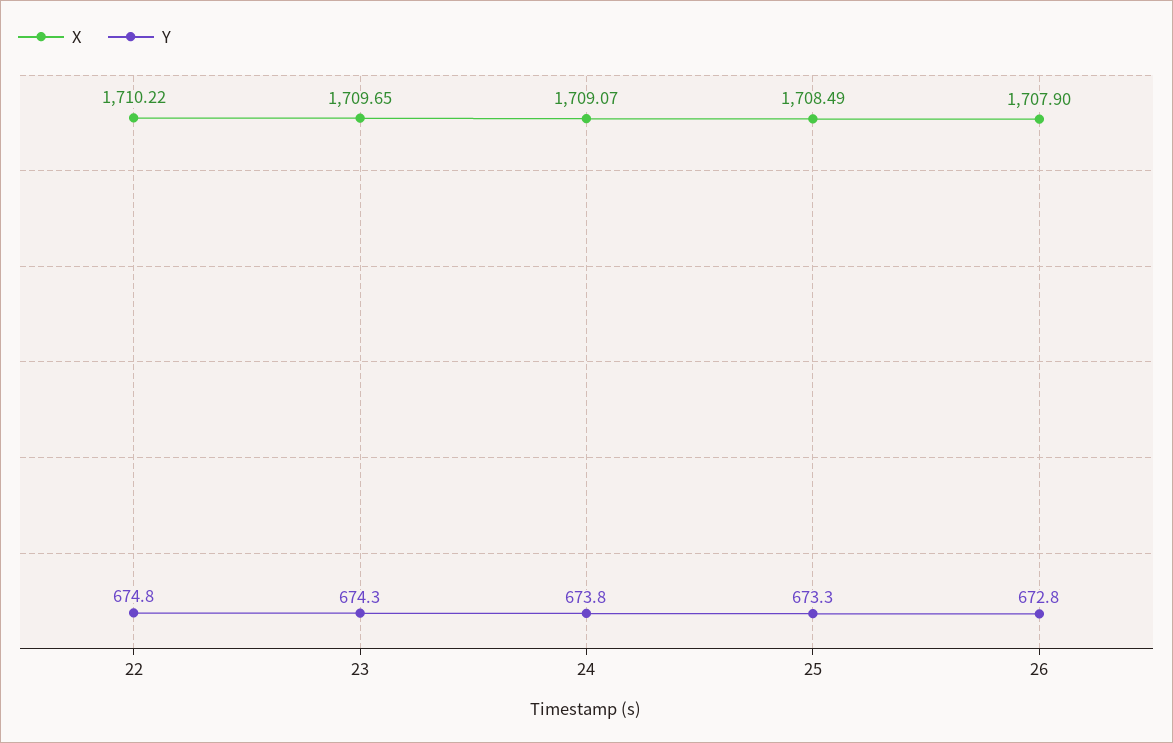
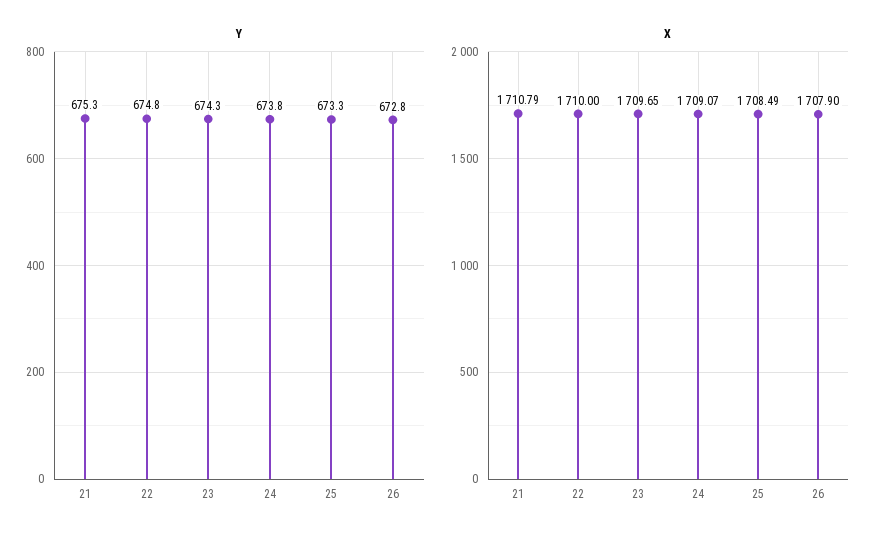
  {
    "X": {
-     "22": 1710.22,
+     "22": 1710,
      "23": 1709.65,
      "24": 1709.07,
      "25": 1708.49,
-     "26": 1707.9
+     "26": 1707.9,
+     "21": 1710.79
    },
    "Y": {
      "22": 674.8,
      "23": 674.3,
      "24": 673.8,
      "25": 673.3,
-     "26": 672.8
+     "26": 672.8,
+     "21": 675.3
    }
  }

